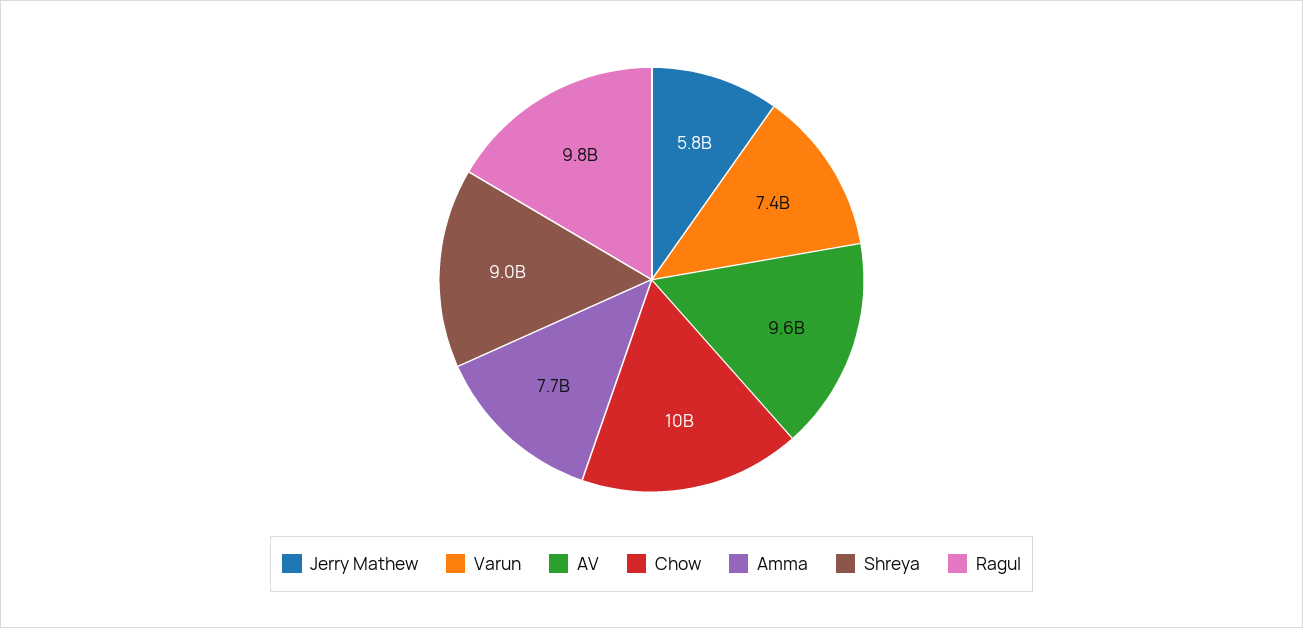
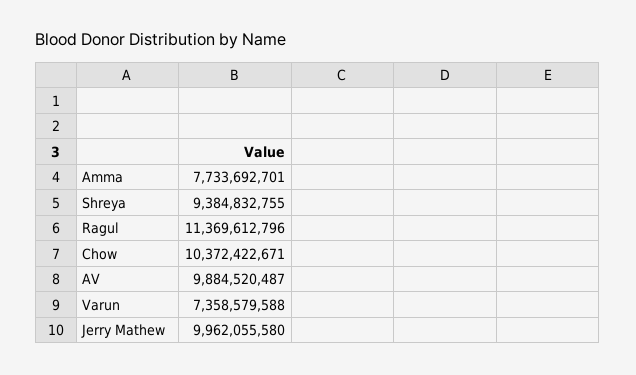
  {
-   "Jerry Mathew": 5800000000,
+   "Jerry Mathew": 9962055580,
    "Varun": 7358579588,
-   "AV": 9600000000,
+   "AV": 9884520487,
    "Chow": 10372422671,
    "Amma": 7733692701,
-   "Shreya": 9000000000,
+   "Shreya": 9384832755,
-   "Ragul": 9800000000
+   "Ragul": 11369612796
  }

